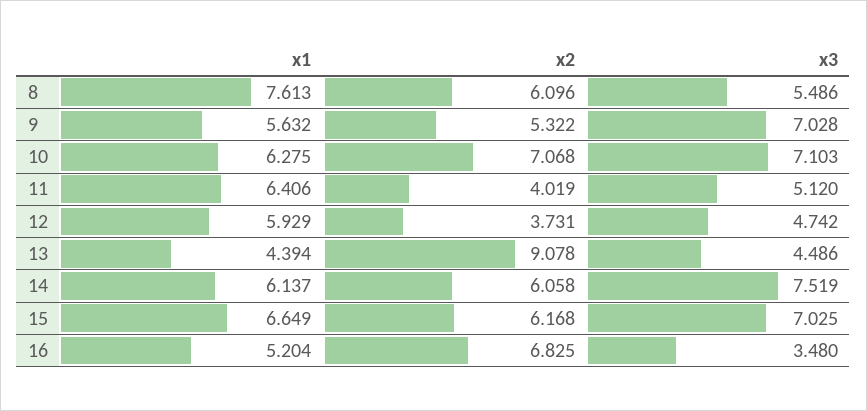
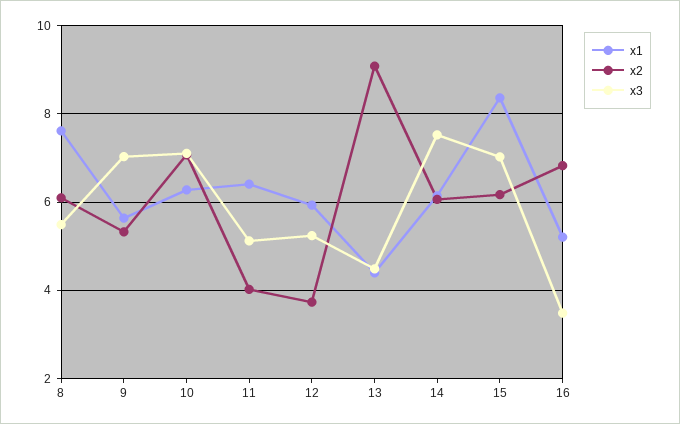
  {
    "x1": {
      "8": 7.613,
      "9": 5.632,
      "10": 6.275,
      "11": 6.406,
      "12": 5.929,
      "13": 4.394,
      "14": 6.137,
-     "15": 6.649,
+     "15": 8.4,
      "16": 5.204
    },
    "x2": {
      "8": 6.096,
      "9": 5.322,
      "10": 7.068,
      "11": 4.019,
      "12": 3.731,
      "13": 9.078,
      "14": 6.058,
      "15": 6.168,
      "16": 6.825
    },
    "x3": {
      "8": 5.486,
      "9": 7.028,
      "10": 7.103,
      "11": 5.12,
-     "12": 4.742,
+     "12": 5.2,
      "13": 4.486,
      "14": 7.519,
      "15": 7.025,
      "16": 3.48
    }
  }

